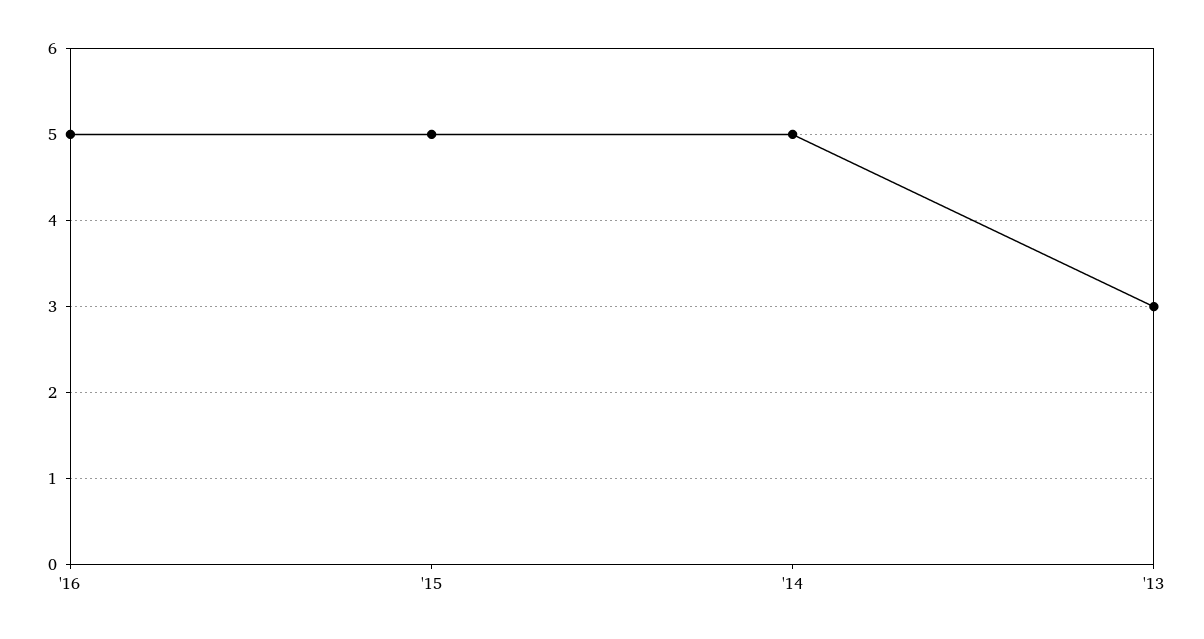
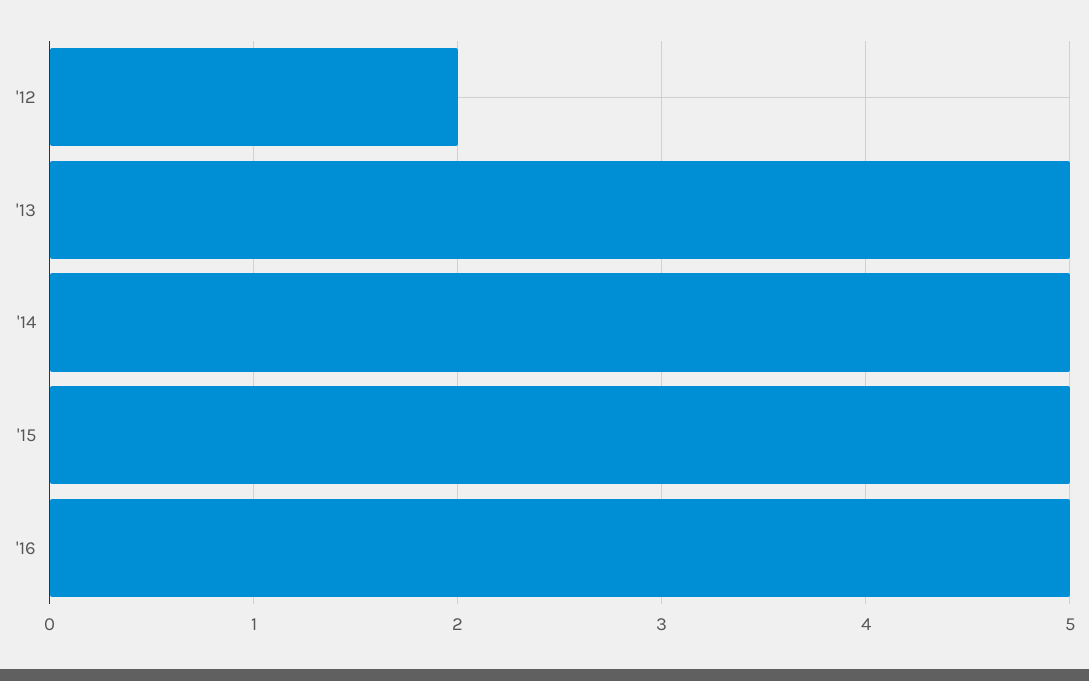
  {
    "'16": 5,
    "'15": 5,
    "'14": 5,
-   "'13": 3
+   "'13": 5,
+   "'12": 2
  }

